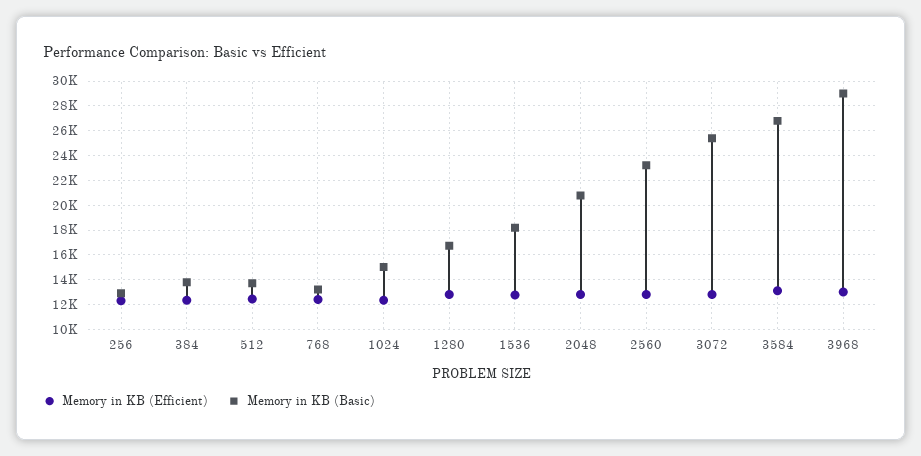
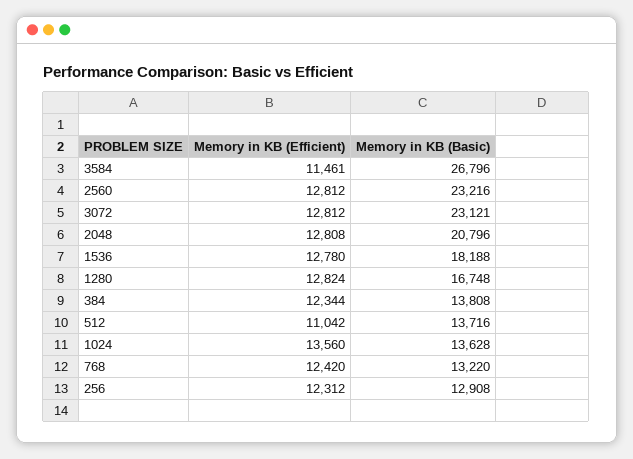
  {
    "Memory in KB (Efficient)": {
      "256": 12312,
      "384": 12344,
-     "512": 12500,
+     "512": 11042,
      "768": 12420,
-     "1024": 12500,
+     "1024": 13560,
      "1280": 12824,
      "1536": 12780,
      "2048": 12808,
      "2560": 12812,
      "3072": 12812,
-     "3584": 13000,
+     "3584": 11461
-     "3968": 13000
    },
    "Memory in KB (Basic)": {
      "256": 12908,
      "384": 13808,
      "512": 13716,
      "768": 13220,
-     "1024": 15000,
+     "1024": 13628,
      "1280": 16748,
      "1536": 18188,
      "2048": 20796,
      "2560": 23216,
-     "3072": 25500,
+     "3072": 23121,
-     "3584": 26796,
+     "3584": 26796
-     "3968": 29000
    }
  }

